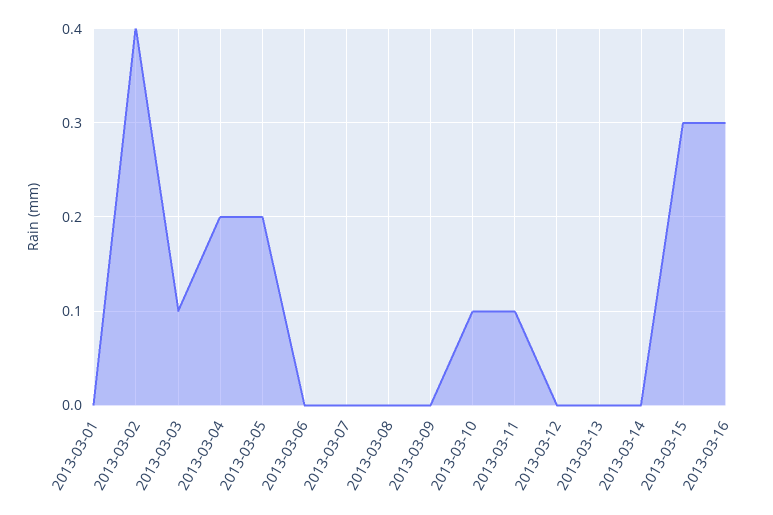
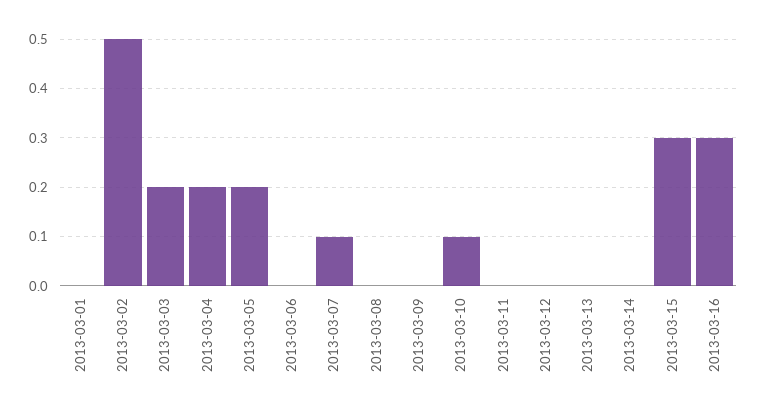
  {
    "2013-03-01": 0,
-   "2013-03-02": 0.4,
+   "2013-03-02": 0.5,
-   "2013-03-03": 0.1,
+   "2013-03-03": 0.2,
    "2013-03-04": 0.2,
    "2013-03-05": 0.2,
    "2013-03-06": 0,
-   "2013-03-07": 0,
+   "2013-03-07": 0.1,
    "2013-03-08": 0,
    "2013-03-09": 0,
    "2013-03-10": 0.1,
-   "2013-03-11": 0.1,
+   "2013-03-11": 0,
    "2013-03-12": 0,
    "2013-03-13": 0,
    "2013-03-14": 0,
    "2013-03-15": 0.3,
    "2013-03-16": 0.3
  }

